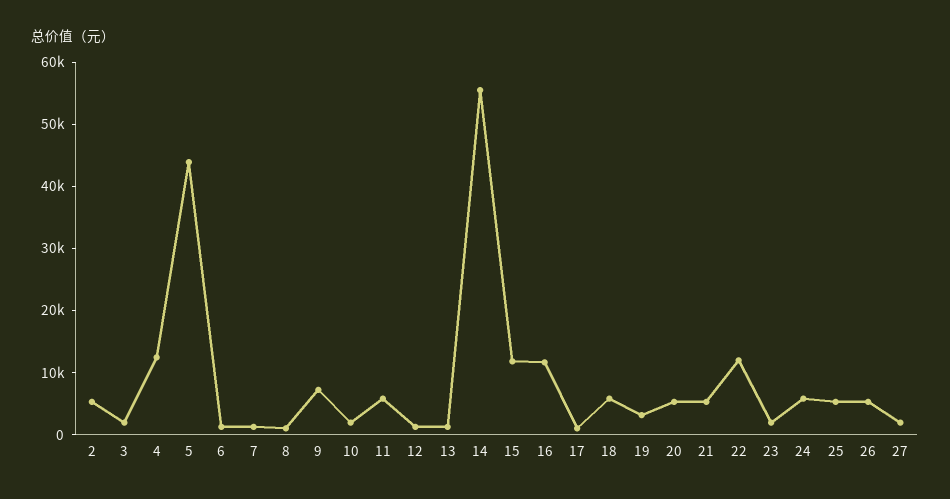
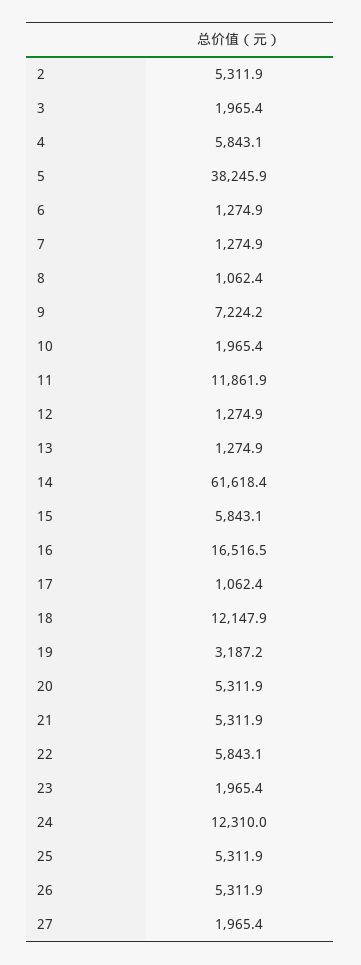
  {
    "2": 5311.9,
    "3": 1965.4,
-   "4": 12000,
+   "4": 5843.1,
-   "5": 44000,
+   "5": 38245.9,
    "6": 1274.9,
    "7": 1274.9,
    "8": 1062.4,
    "9": 7224.2,
    "10": 1965.4,
-   "11": 6000,
+   "11": 11861.9,
    "12": 1274.9,
    "13": 1274.9,
-   "14": 56000,
+   "14": 61618.4,
-   "15": 12000,
+   "15": 5843.1,
-   "16": 12000,
+   "16": 16516.5,
    "17": 1062.4,
-   "18": 6000,
+   "18": 12147.9,
    "19": 3187.2,
    "20": 5311.9,
    "21": 5311.9,
-   "22": 12000,
+   "22": 5843.1,
    "23": 1965.4,
-   "24": 6000,
+   "24": 12310,
    "25": 5311.9,
    "26": 5311.9,
    "27": 1965.4
  }

